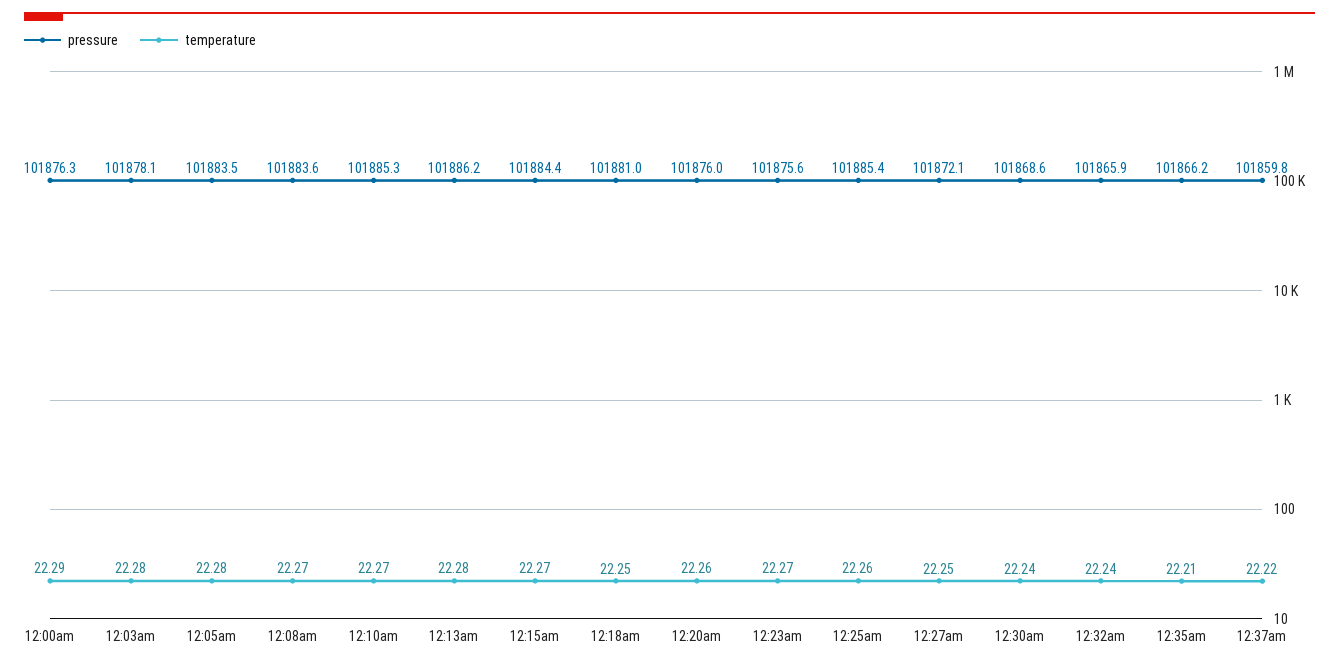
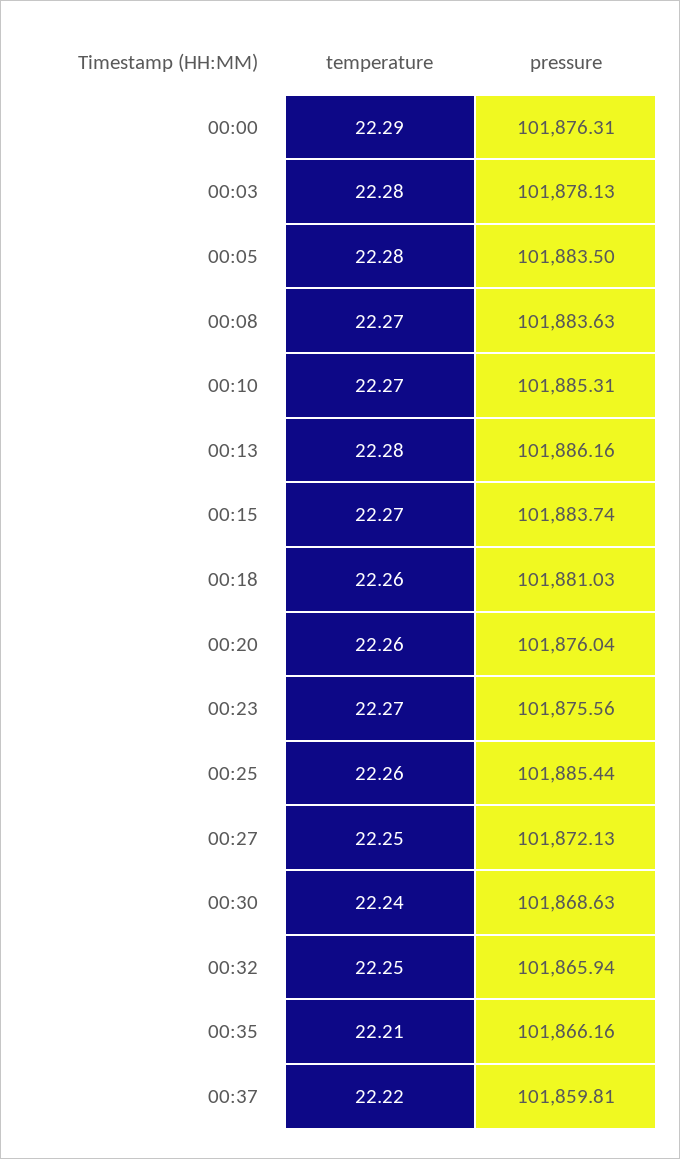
  {
    "pressure": {
      "12:00am": 101876.31,
      "12:03am": 101878.13,
      "12:05am": 101883.5,
      "12:08am": 101883.63,
      "12:10am": 101885.31,
      "12:13am": 101886.16,
-     "12:15am": 101884.4,
+     "12:15am": 101883.74,
      "12:18am": 101881.03,
      "12:20am": 101876.04,
      "12:23am": 101875.56,
      "12:25am": 101885.44,
      "12:27am": 101872.13,
      "12:30am": 101868.63,
      "12:32am": 101865.94,
      "12:35am": 101866.16,
      "12:37am": 101859.81
    },
    "temperature": {
      "12:00am": 22.29,
      "12:03am": 22.28,
      "12:05am": 22.28,
      "12:08am": 22.27,
      "12:10am": 22.27,
      "12:13am": 22.28,
      "12:15am": 22.27,
-     "12:18am": 22.25,
+     "12:18am": 22.26,
      "12:20am": 22.26,
      "12:23am": 22.27,
      "12:25am": 22.26,
      "12:27am": 22.25,
      "12:30am": 22.24,
-     "12:32am": 22.24,
+     "12:32am": 22.25,
      "12:35am": 22.21,
      "12:37am": 22.22
    }
  }

